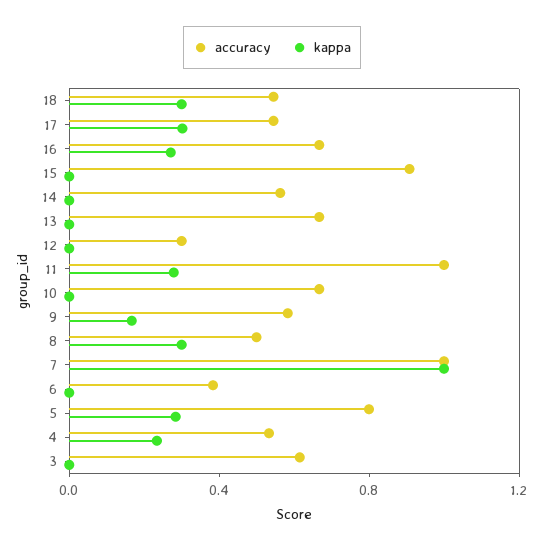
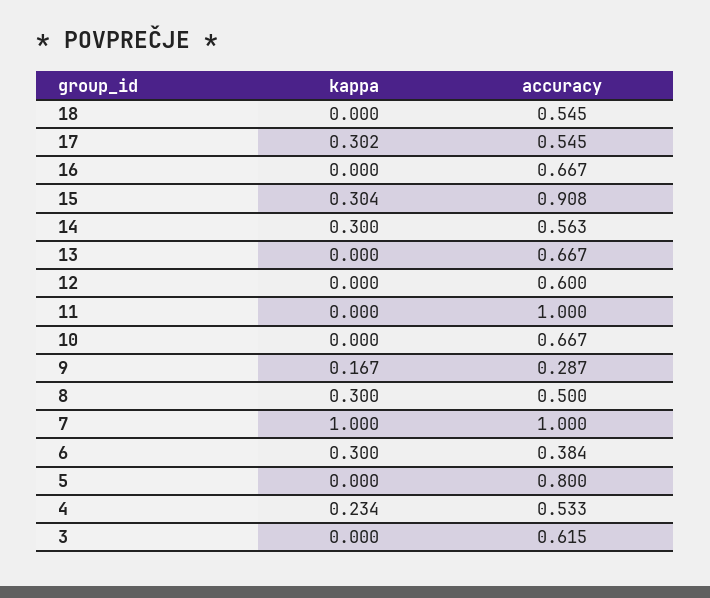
  {
    "accuracy": {
      "18": 0.545,
      "17": 0.545,
      "16": 0.667,
      "15": 0.908,
      "14": 0.563,
      "13": 0.667,
-     "12": 0.3,
+     "12": 0.6,
      "11": 1,
      "10": 0.667,
-     "9": 0.6,
+     "9": 0.287,
      "8": 0.5,
      "7": 1,
      "6": 0.384,
      "5": 0.8,
      "4": 0.533,
      "3": 0.615
    },
    "kappa": {
-     "18": 0.3,
+     "18": 0,
      "17": 0.302,
-     "16": 0.3,
+     "16": 0,
-     "15": 0,
+     "15": 0.304,
-     "14": 0,
+     "14": 0.3,
      "13": 0,
      "12": 0,
-     "11": 0.3,
+     "11": 0,
      "10": 0,
      "9": 0.167,
      "8": 0.3,
      "7": 1,
-     "6": 0,
+     "6": 0.3,
-     "5": 0.3,
+     "5": 0,
      "4": 0.234,
      "3": 0
    }
  }

